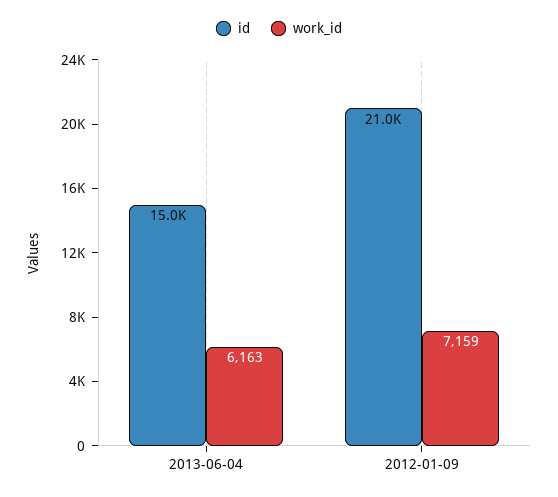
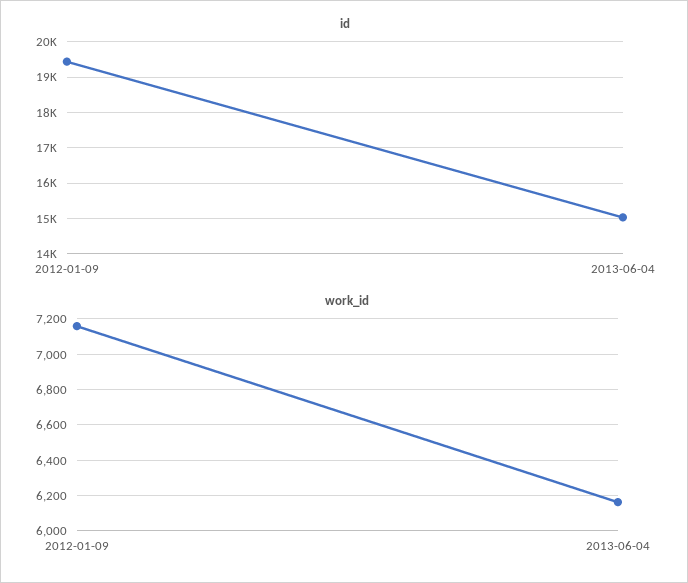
  {
    "id": {
      "2013-06-04": 15000,
-     "2012-01-09": 21000
+     "2012-01-09": 19400
    },
    "work_id": {
      "2013-06-04": 6163,
      "2012-01-09": 7159
    }
  }

